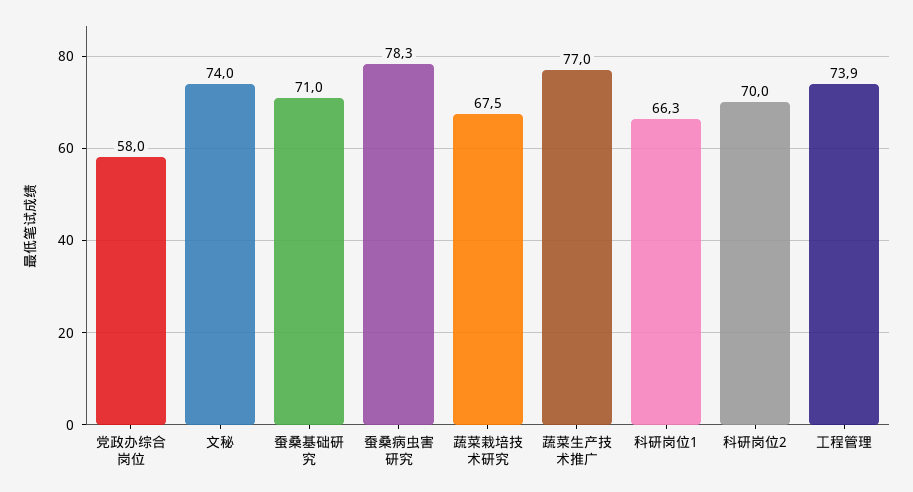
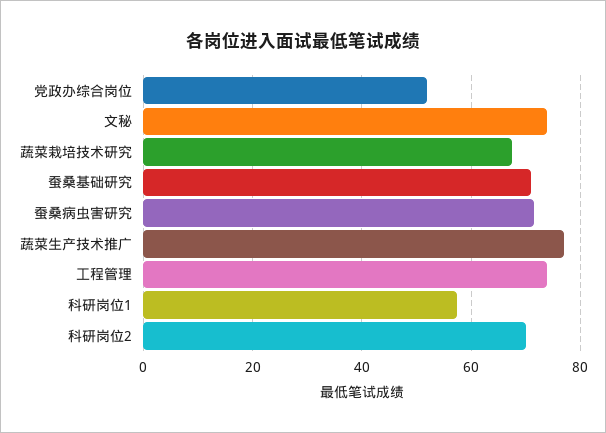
  {
-   "党政办综合岗位": 58,
+   "党政办综合岗位": 52,
    "文秘": 74,
    "蚕桑基础研究": 71,
-   "蚕桑病虫害研究": 78.3,
+   "蚕桑病虫害研究": 72,
    "蔬菜栽培技术研究": 67.5,
    "蔬菜生产技术推广": 77,
-   "科研岗位1": 66.3,
+   "科研岗位1": 58,
    "科研岗位2": 70,
    "工程管理": 73.9
  }

